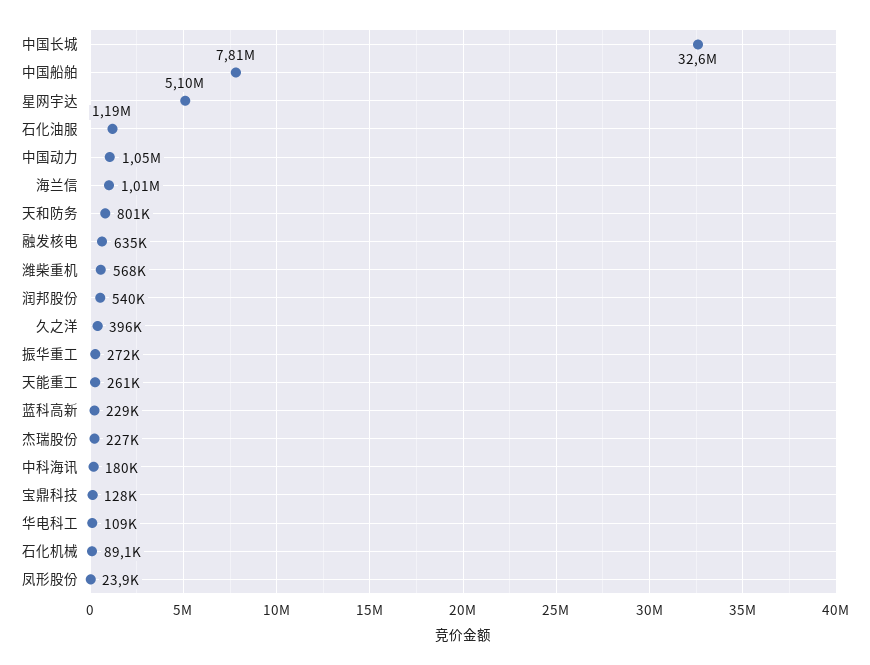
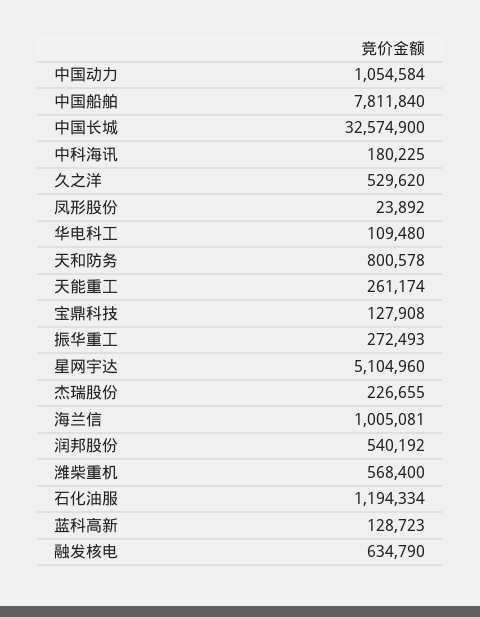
  {
    "中国长城": 32574900,
    "中国船舶": 7811840,
    "星网宇达": 5104960,
    "石化油服": 1194334,
    "中国动力": 1054584,
    "海兰信": 1005081,
    "天和防务": 800578,
    "融发核电": 634790,
    "潍柴重机": 568400,
    "润邦股份": 540192,
-   "久之洋": 396000,
+   "久之洋": 529620,
    "振华重工": 272493,
    "天能重工": 261174,
-   "蓝科高新": 229000,
+   "蓝科高新": 128723,
    "杰瑞股份": 226655,
    "中科海讯": 180225,
    "宝鼎科技": 127908,
    "华电科工": 109480,
-   "石化机械": 89100,
    "凤形股份": 23892
  }

